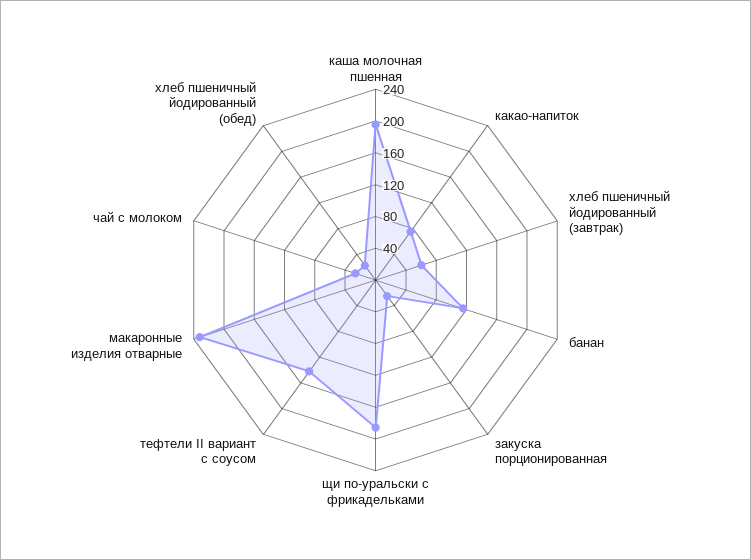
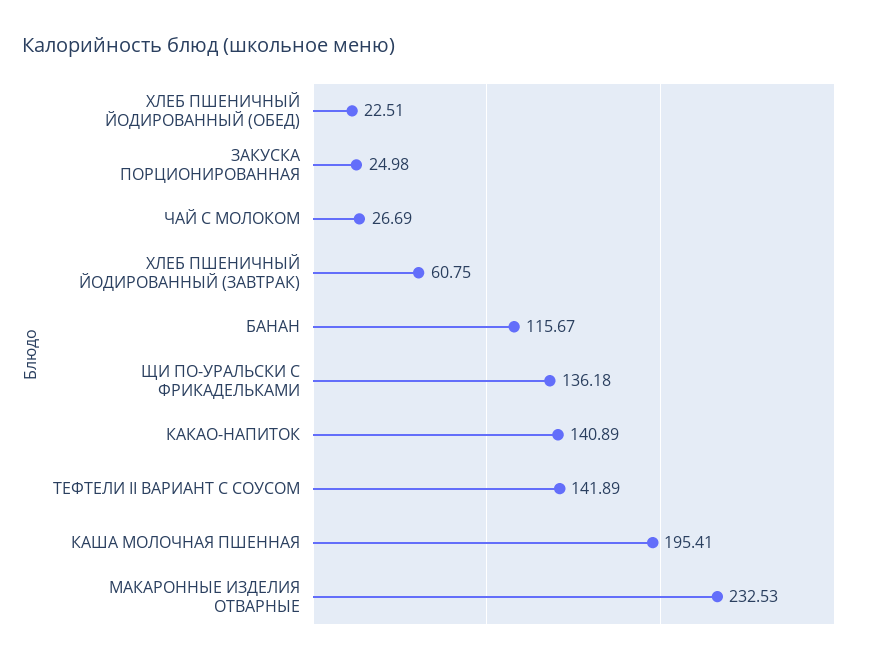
  {
    "каша молочная пшенная": 195.41,
-   "какао-напиток": 80,
+   "какао-напиток": 140.89,
    "хлеб пшеничный йодированный (завтрак)": 60.75,
    "банан": 115.67,
    "закуска порционированная": 24.98,
-   "щи по-уральски с фрикадельками": 180,
+   "щи по-уральски с фрикадельками": 136.18,
    "тефтели II вариант с соусом": 141.89,
    "макаронные изделия отварные": 232.53,
    "чай с молоком": 26.69,
    "хлеб пшеничный йодированный (обед)": 22.51
  }

